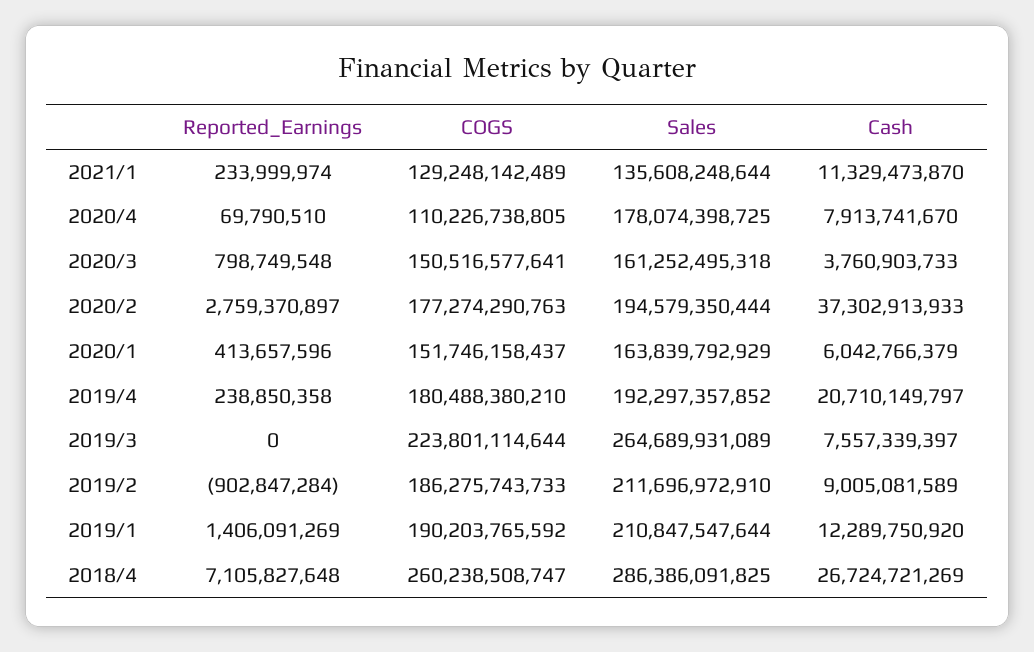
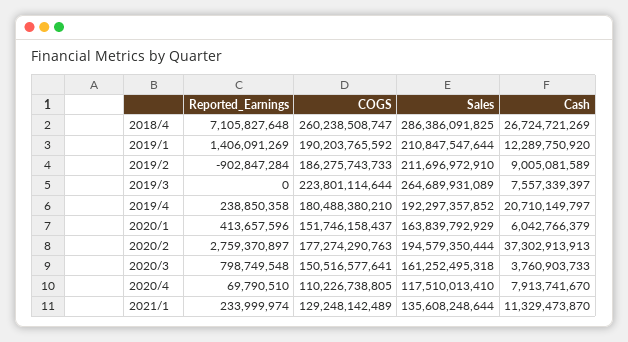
  {
    "Reported_Earnings": {
      "2021/1": 233999974,
      "2020/4": 69790510,
      "2020/3": 798749548,
      "2020/2": 2759370897,
      "2020/1": 413657596,
      "2019/4": 238850358,
      "2019/3": 0,
      "2019/2": -902847284,
      "2019/1": 1406091269,
      "2018/4": 7105827648
    },
    "COGS": {
      "2021/1": 129248142489,
      "2020/4": 110226738805,
      "2020/3": 150516577641,
      "2020/2": 177274290763,
      "2020/1": 151746158437,
      "2019/4": 180488380210,
      "2019/3": 223801114644,
      "2019/2": 186275743733,
      "2019/1": 190203765592,
      "2018/4": 260238508747
    },
    "Sales": {
      "2021/1": 135608248644,
-     "2020/4": 178074398725,
+     "2020/4": 117510013410,
      "2020/3": 161252495318,
      "2020/2": 194579350444,
      "2020/1": 163839792929,
      "2019/4": 192297357852,
      "2019/3": 264689931089,
      "2019/2": 211696972910,
      "2019/1": 210847547644,
      "2018/4": 286386091825
    },
    "Cash": {
      "2021/1": 11329473870,
      "2020/4": 7913741670,
      "2020/3": 3760903733,
-     "2020/2": 37302913933,
+     "2020/2": 37302913913,
      "2020/1": 6042766379,
      "2019/4": 20710149797,
      "2019/3": 7557339397,
      "2019/2": 9005081589,
      "2019/1": 12289750920,
      "2018/4": 26724721269
    }
  }

